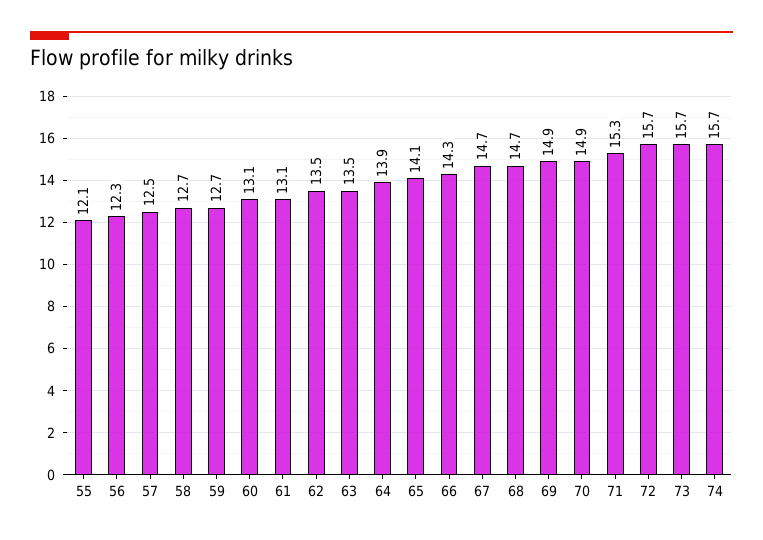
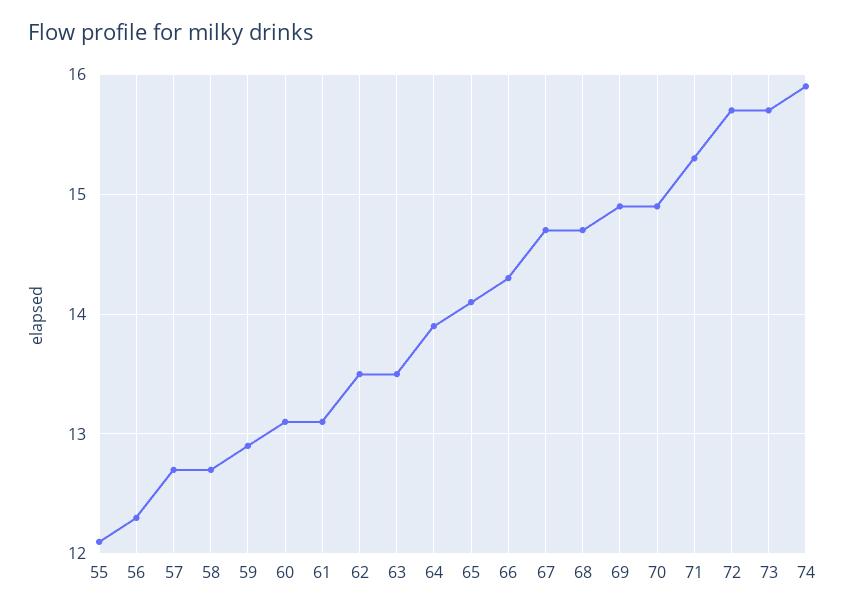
  {
    "55": 12.1,
    "56": 12.3,
-   "57": 12.5,
+   "57": 12.7,
    "58": 12.7,
-   "59": 12.7,
+   "59": 12.9,
    "60": 13.1,
    "61": 13.1,
    "62": 13.5,
    "63": 13.5,
    "64": 13.9,
    "65": 14.1,
    "66": 14.3,
    "67": 14.7,
    "68": 14.7,
    "69": 14.9,
    "70": 14.9,
    "71": 15.3,
    "72": 15.7,
    "73": 15.7,
-   "74": 15.7
+   "74": 15.9
  }

